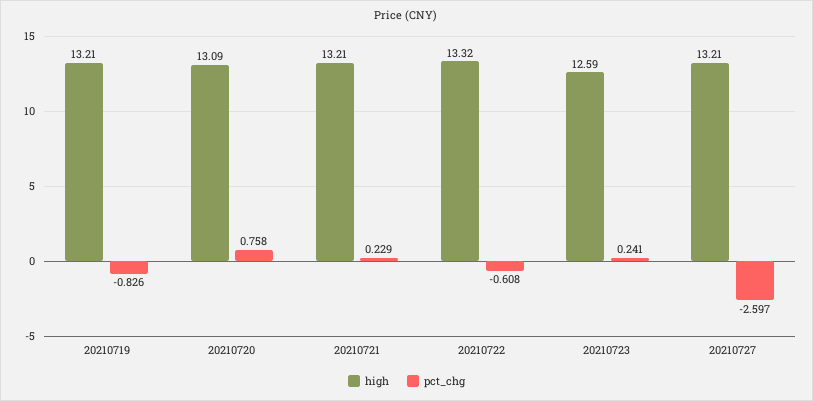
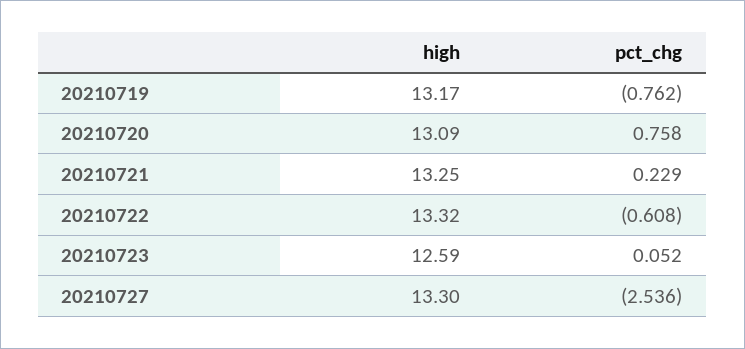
  {
    "high": {
-     "20210719": 13.21,
+     "20210719": 13.17,
      "20210720": 13.09,
-     "20210721": 13.21,
+     "20210721": 13.25,
      "20210722": 13.32,
      "20210723": 12.59,
-     "20210727": 13.21
+     "20210727": 13.3
    },
    "pct_chg": {
-     "20210719": -0.826,
+     "20210719": -0.762,
      "20210720": 0.758,
      "20210721": 0.229,
      "20210722": -0.608,
-     "20210723": 0.241,
+     "20210723": 0.052,
-     "20210727": -2.597
+     "20210727": -2.536
    }
  }

